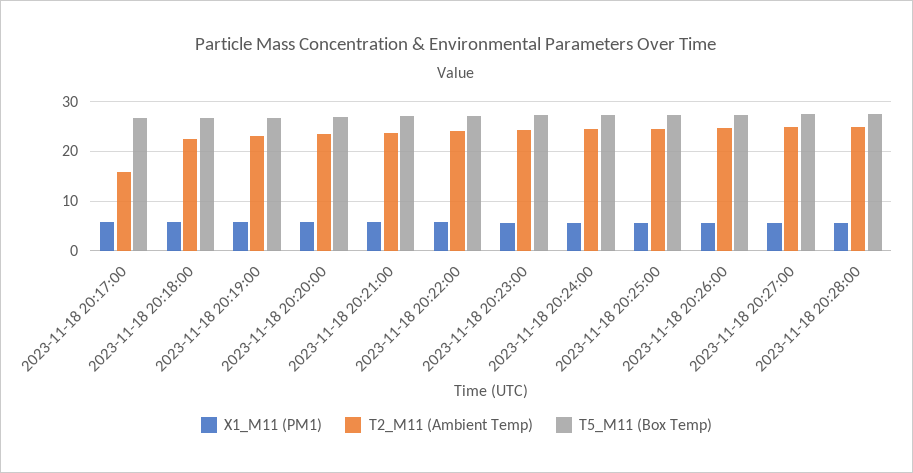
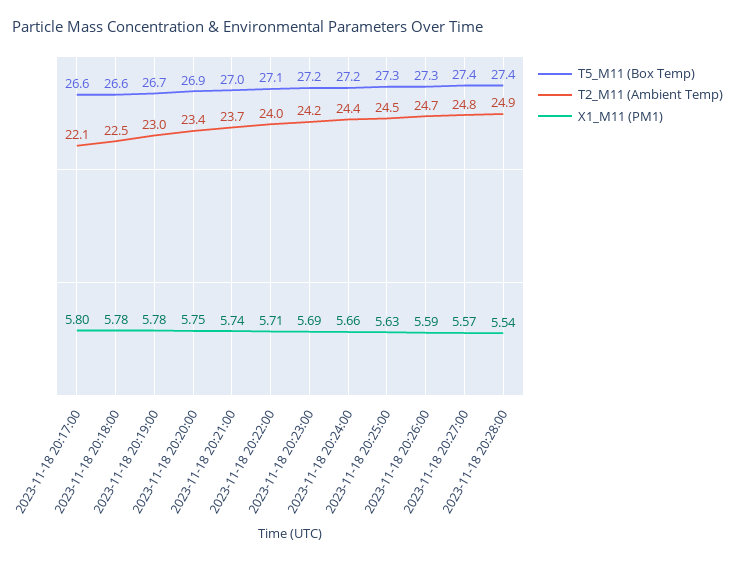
  {
    "X1_M11 (PM1)": {
      "2023-11-18 20:17:00": 5.8,
      "2023-11-18 20:18:00": 5.78,
      "2023-11-18 20:19:00": 5.78,
      "2023-11-18 20:20:00": 5.75,
      "2023-11-18 20:21:00": 5.74,
      "2023-11-18 20:22:00": 5.71,
      "2023-11-18 20:23:00": 5.69,
      "2023-11-18 20:24:00": 5.66,
      "2023-11-18 20:25:00": 5.63,
      "2023-11-18 20:26:00": 5.59,
      "2023-11-18 20:27:00": 5.57,
      "2023-11-18 20:28:00": 5.54
    },
    "T2_M11 (Ambient Temp)": {
-     "2023-11-18 20:17:00": 16,
+     "2023-11-18 20:17:00": 22.1,
      "2023-11-18 20:18:00": 22.5,
      "2023-11-18 20:19:00": 23,
      "2023-11-18 20:20:00": 23.4,
      "2023-11-18 20:21:00": 23.7,
      "2023-11-18 20:22:00": 24,
      "2023-11-18 20:23:00": 24.2,
      "2023-11-18 20:24:00": 24.4,
      "2023-11-18 20:25:00": 24.5,
      "2023-11-18 20:26:00": 24.7,
      "2023-11-18 20:27:00": 24.8,
      "2023-11-18 20:28:00": 24.9
    },
    "T5_M11 (Box Temp)": {
      "2023-11-18 20:17:00": 26.6,
      "2023-11-18 20:18:00": 26.6,
      "2023-11-18 20:19:00": 26.7,
      "2023-11-18 20:20:00": 26.9,
      "2023-11-18 20:21:00": 27,
      "2023-11-18 20:22:00": 27.1,
      "2023-11-18 20:23:00": 27.2,
      "2023-11-18 20:24:00": 27.2,
      "2023-11-18 20:25:00": 27.3,
      "2023-11-18 20:26:00": 27.3,
      "2023-11-18 20:27:00": 27.4,
      "2023-11-18 20:28:00": 27.4
    }
  }

